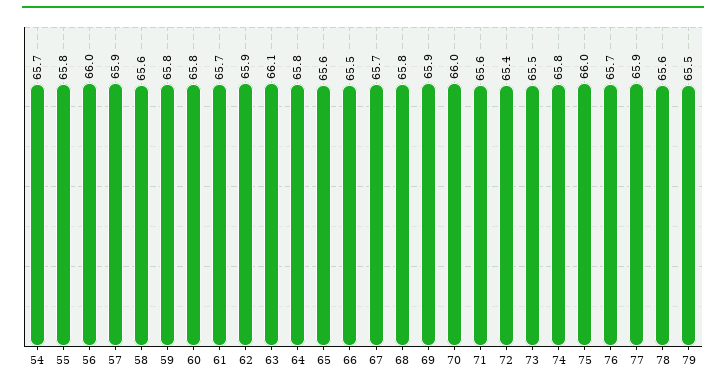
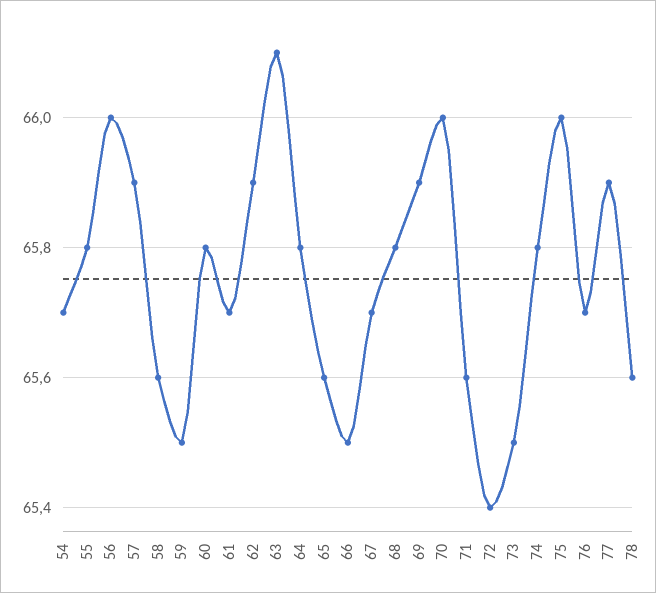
  {
    "54": 65.7,
    "55": 65.8,
    "56": 66,
    "57": 65.9,
    "58": 65.6,
-   "59": 65.8,
+   "59": 65.5,
    "60": 65.8,
    "61": 65.7,
    "62": 65.9,
    "63": 66.1,
    "64": 65.8,
    "65": 65.6,
    "66": 65.5,
    "67": 65.7,
    "68": 65.8,
    "69": 65.9,
    "70": 66,
    "71": 65.6,
    "72": 65.4,
    "73": 65.5,
    "74": 65.8,
    "75": 66,
    "76": 65.7,
    "77": 65.9,
-   "78": 65.6,
+   "78": 65.6
-   "79": 65.5
  }

